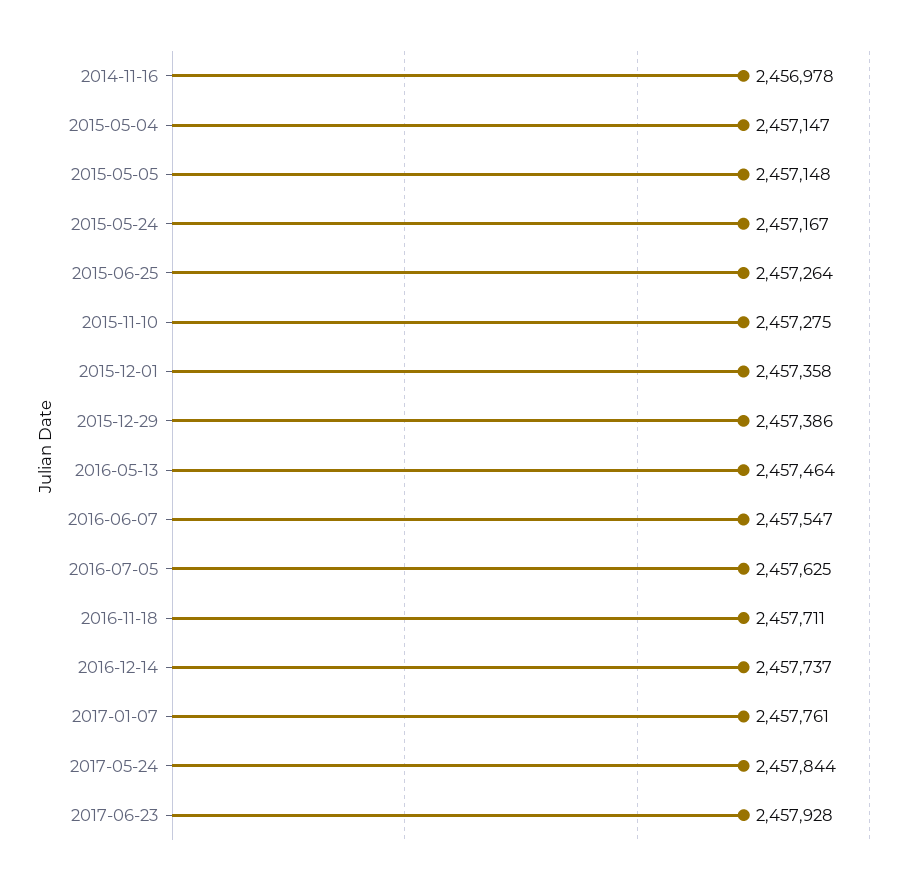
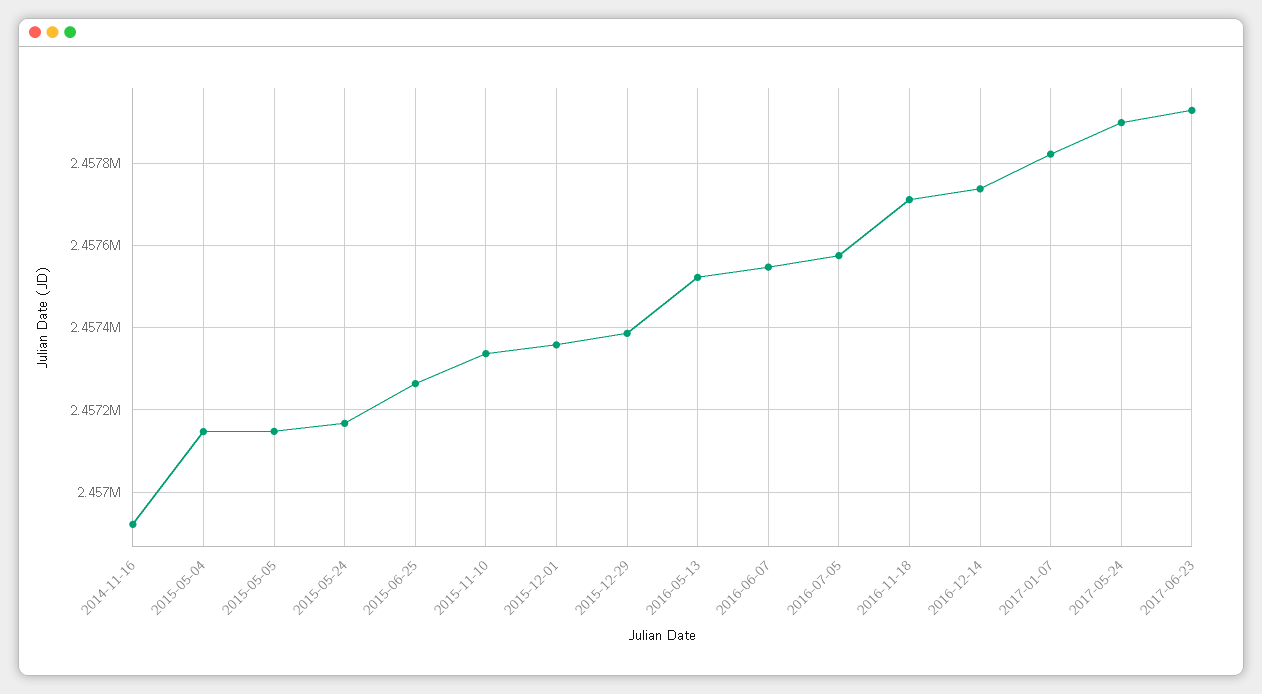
  {
-   "2014-11-16": 2456978,
+   "2014-11-16": 2456920,
    "2015-05-04": 2457147,
    "2015-05-05": 2457148,
    "2015-05-24": 2457167,
    "2015-06-25": 2457264,
-   "2015-11-10": 2457275,
+   "2015-11-10": 2457340,
    "2015-12-01": 2457358,
    "2015-12-29": 2457386,
-   "2016-05-13": 2457464,
+   "2016-05-13": 2457520,
    "2016-06-07": 2457547,
-   "2016-07-05": 2457625,
+   "2016-07-05": 2457580,
    "2016-11-18": 2457711,
    "2016-12-14": 2457737,
-   "2017-01-07": 2457761,
+   "2017-01-07": 2457820,
-   "2017-05-24": 2457844,
+   "2017-05-24": 2457900,
    "2017-06-23": 2457928
  }

